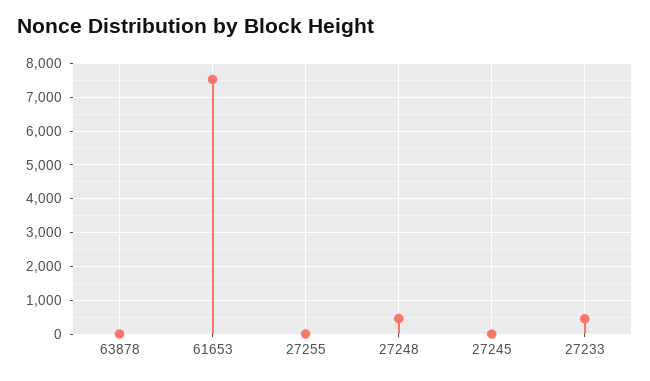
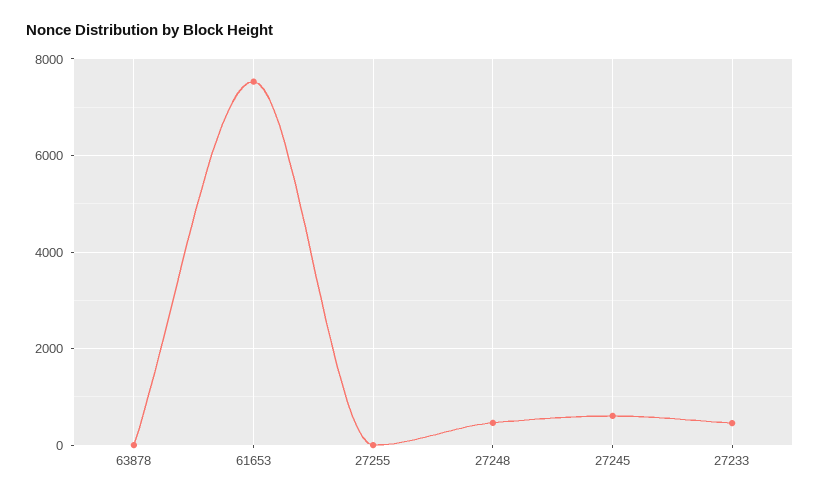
  {
    "63878": 0,
    "61653": 7600,
    "27255": 0,
    "27248": 400,
-   "27245": 0,
+   "27245": 600,
    "27233": 400
  }

